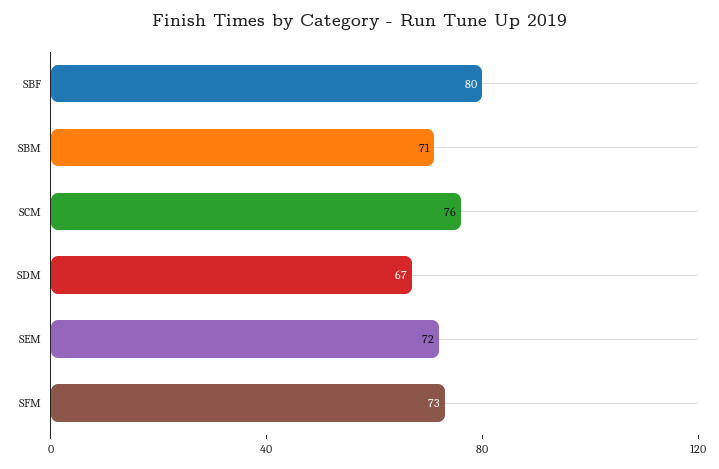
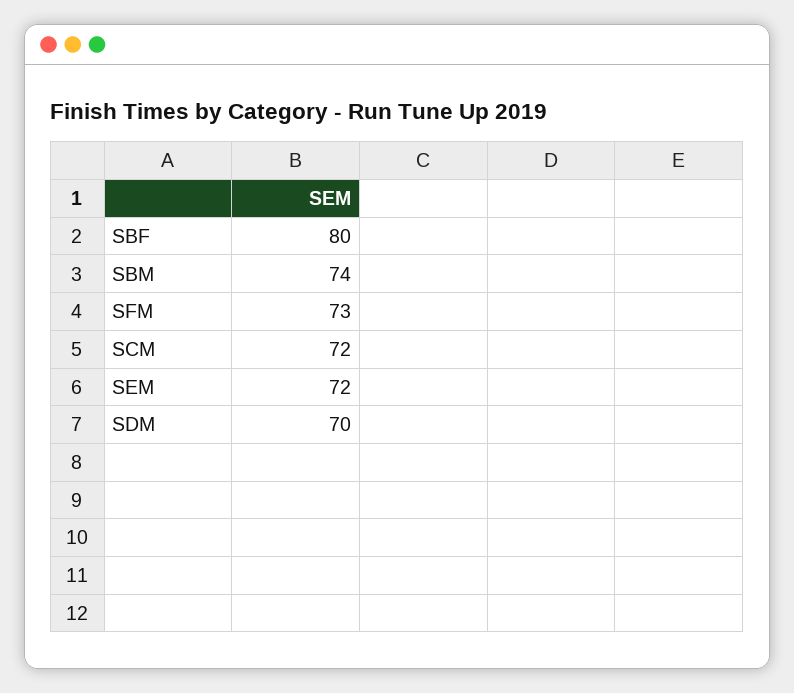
  {
    "SBF": 80,
-   "SBM": 71,
+   "SBM": 74,
-   "SCM": 76,
+   "SCM": 72,
-   "SDM": 67,
+   "SDM": 70,
    "SEM": 72,
    "SFM": 73
  }

